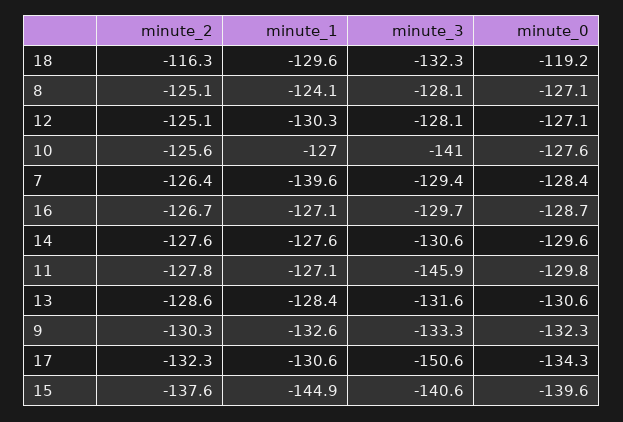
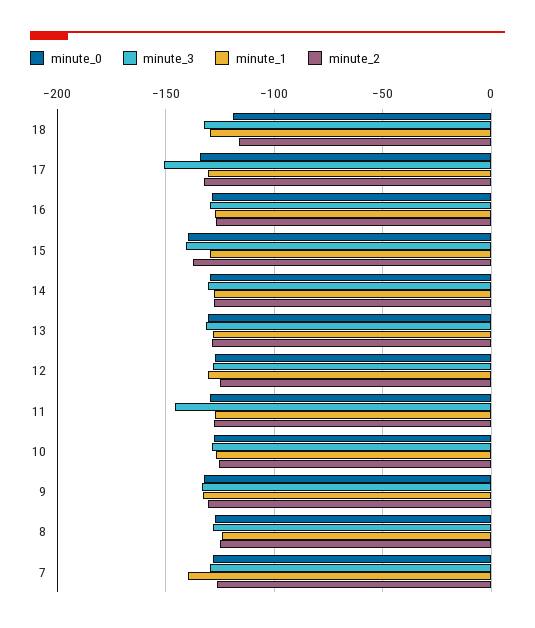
  {
    "minute_2": {
      "18": -116.3,
      "8": -125.1,
      "12": -125.1,
      "10": -125.6,
      "7": -126.4,
      "16": -126.7,
      "14": -127.6,
      "11": -127.8,
      "13": -128.6,
      "9": -130.3,
      "17": -132.3,
      "15": -137.6
    },
    "minute_1": {
      "18": -129.6,
      "8": -124.1,
      "12": -130.3,
      "10": -127,
      "7": -139.6,
      "16": -127.1,
      "14": -127.6,
      "11": -127.1,
      "13": -128.4,
      "9": -132.6,
      "17": -130.6,
-     "15": -144.9
+     "15": -130
    },
    "minute_3": {
      "18": -132.3,
      "8": -128.1,
      "12": -128.1,
-     "10": -141,
+     "10": -130,
      "7": -129.4,
      "16": -129.7,
      "14": -130.6,
      "11": -145.9,
      "13": -131.6,
      "9": -133.3,
      "17": -150.6,
      "15": -140.6
    },
    "minute_0": {
      "18": -119.2,
      "8": -127.1,
      "12": -127.1,
      "10": -127.6,
      "7": -128.4,
      "16": -128.7,
      "14": -129.6,
      "11": -129.8,
      "13": -130.6,
      "9": -132.3,
      "17": -134.3,
      "15": -139.6
    }
  }

